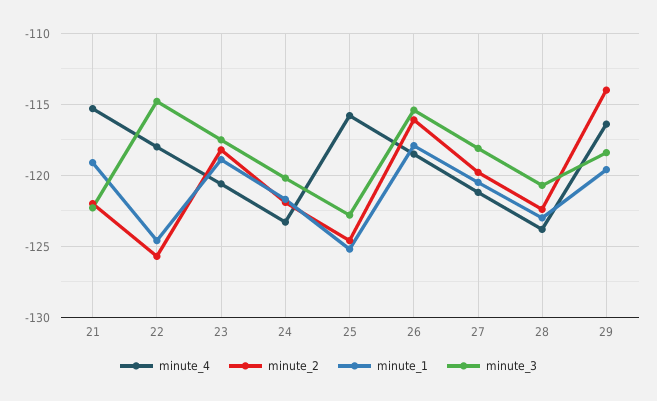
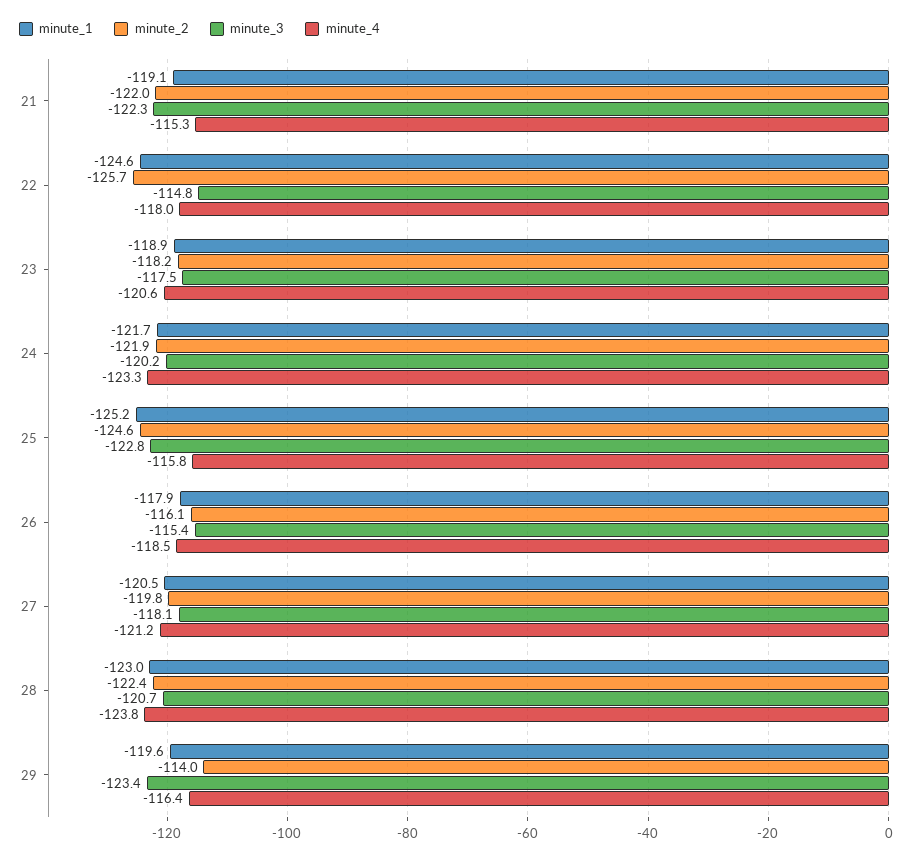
  {
    "minute_4": {
      "21": -115.3,
      "22": -118,
      "23": -120.6,
      "24": -123.3,
      "25": -115.8,
      "26": -118.5,
      "27": -121.2,
      "28": -123.8,
      "29": -116.4
    },
    "minute_2": {
      "21": -122,
      "22": -125.7,
      "23": -118.2,
      "24": -121.9,
      "25": -124.6,
      "26": -116.1,
      "27": -119.8,
      "28": -122.4,
      "29": -114
    },
    "minute_1": {
      "21": -119.1,
      "22": -124.6,
      "23": -118.9,
      "24": -121.7,
      "25": -125.2,
      "26": -117.9,
      "27": -120.5,
      "28": -123,
      "29": -119.6
    },
    "minute_3": {
      "21": -122.3,
      "22": -114.8,
      "23": -117.5,
      "24": -120.2,
      "25": -122.8,
      "26": -115.4,
      "27": -118.1,
      "28": -120.7,
-     "29": -118.5
+     "29": -123.4
    }
  }

